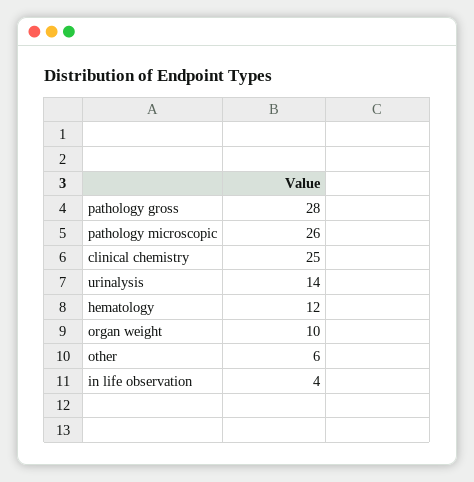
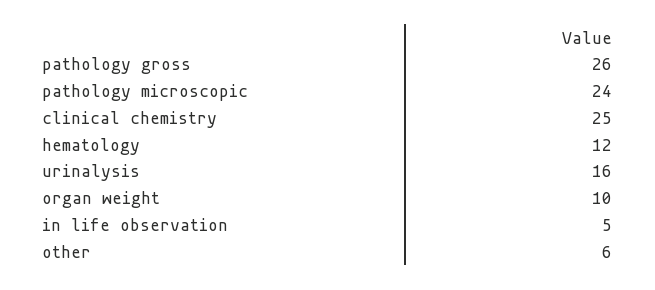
  {
-   "pathology gross": 28,
+   "pathology gross": 26,
-   "pathology microscopic": 26,
+   "pathology microscopic": 24,
    "clinical chemistry": 25,
-   "urinalysis": 14,
+   "urinalysis": 16,
    "hematology": 12,
    "organ weight": 10,
    "other": 6,
-   "in life observation": 4
+   "in life observation": 5
  }

